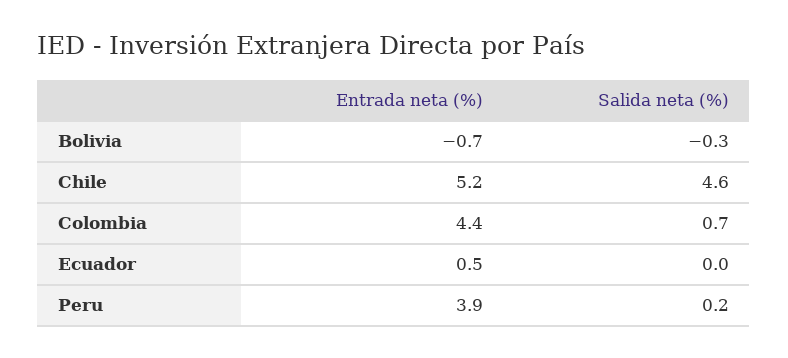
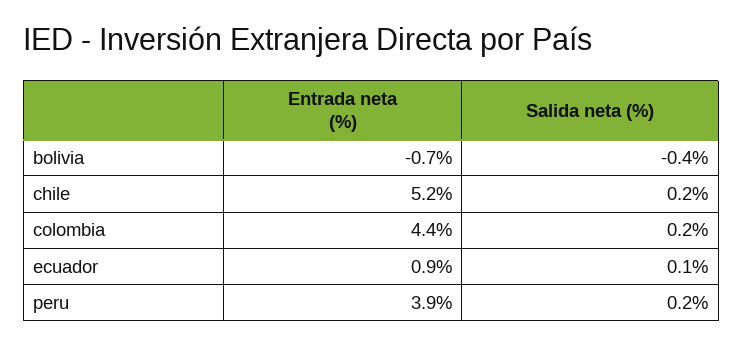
  {
    "Entrada neta (%)": {
      "Bolivia": -0.7,
      "Chile": 5.2,
      "Colombia": 4.4,
-     "Ecuador": 0.5,
+     "Ecuador": 0.9,
      "Peru": 3.9
    },
    "Salida neta (%)": {
-     "Bolivia": -0.3,
+     "Bolivia": -0.4,
-     "Chile": 4.6,
+     "Chile": 0.2,
-     "Colombia": 0.7,
+     "Colombia": 0.2,
-     "Ecuador": 0,
+     "Ecuador": 0.1,
      "Peru": 0.2
    }
  }

